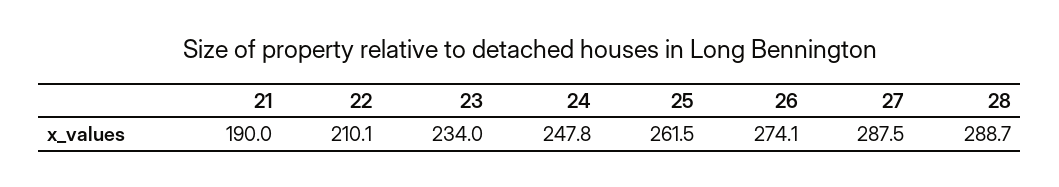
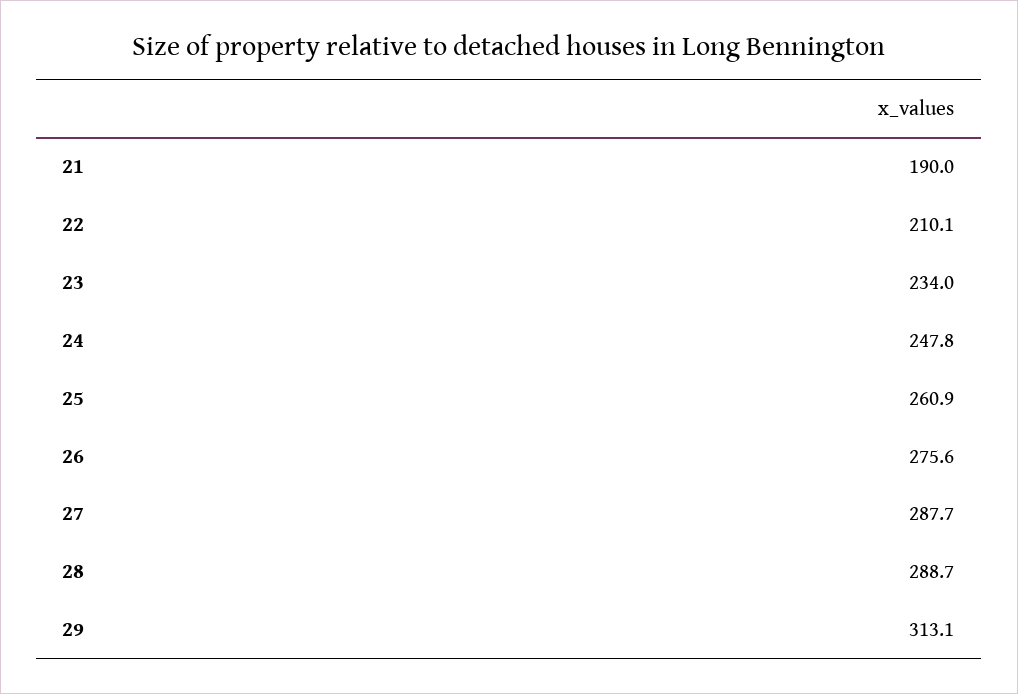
  {
    "21": 190,
    "22": 210.1,
    "23": 234,
    "24": 247.8,
-   "25": 261.5,
+   "25": 260.9,
-   "26": 274.1,
+   "26": 275.6,
-   "27": 287.5,
+   "27": 287.7,
-   "28": 288.7
+   "28": 288.7,
+   "29": 313.1
  }

